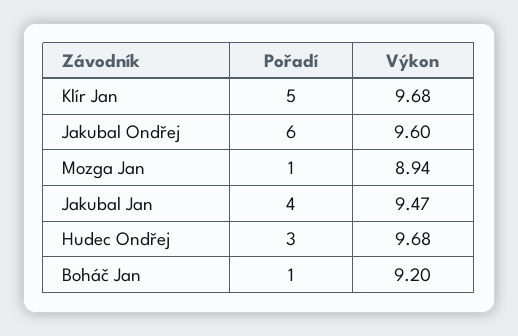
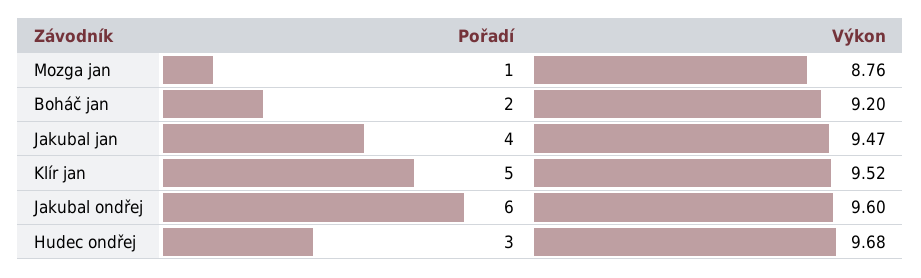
  {
    "Pořadí": {
      "Klír Jan": 5,
      "Jakubal Ondřej": 6,
      "Mozga Jan": 1,
      "Jakubal Jan": 4,
      "Hudec Ondřej": 3,
-     "Boháč Jan": 1
+     "Boháč Jan": 2
    },
    "Výkon": {
-     "Klír Jan": 9.68,
+     "Klír Jan": 9.52,
      "Jakubal Ondřej": 9.6,
-     "Mozga Jan": 8.94,
+     "Mozga Jan": 8.76,
      "Jakubal Jan": 9.47,
      "Hudec Ondřej": 9.68,
      "Boháč Jan": 9.2
    }
  }

